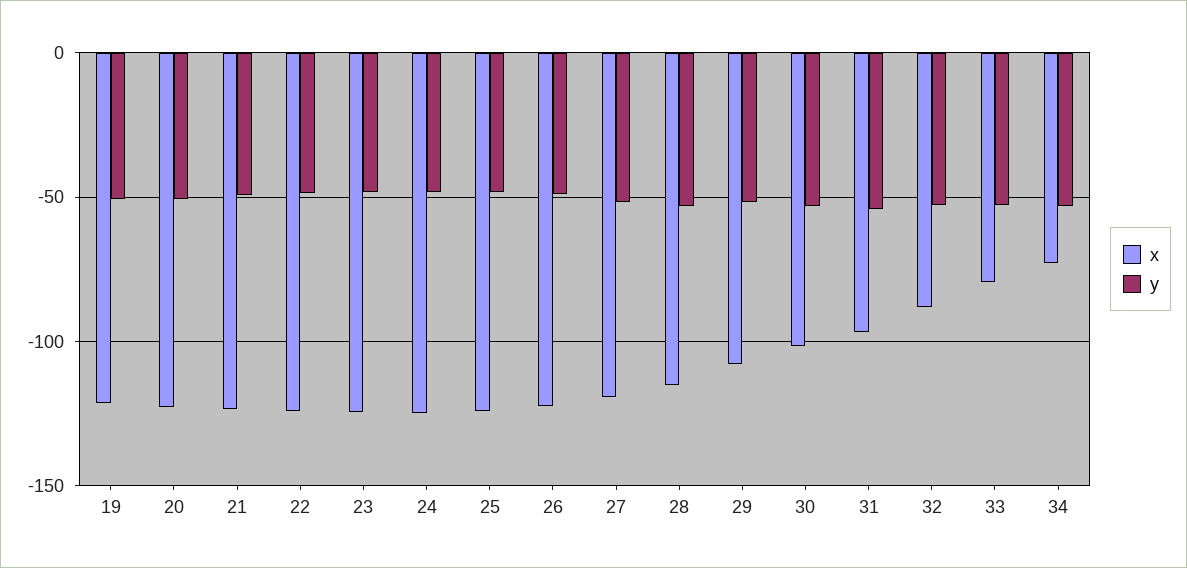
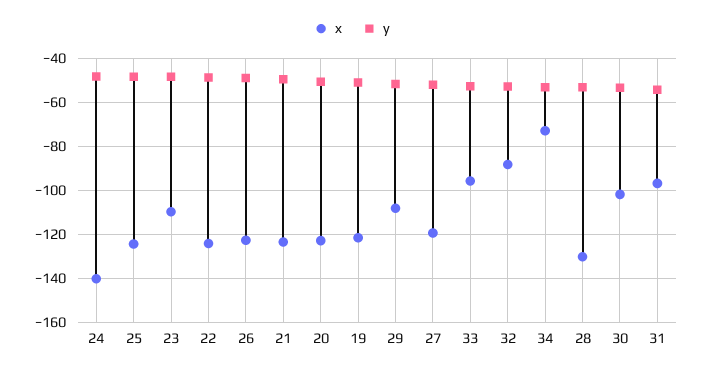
  {
    "x": {
      "19": -120,
      "20": -125,
      "21": -125,
      "22": -125,
-     "23": -125,
+     "23": -110,
-     "24": -125,
+     "24": -140,
      "25": -125,
      "26": -125,
      "27": -120,
-     "28": -115,
+     "28": -130,
      "29": -110,
      "30": -100,
      "31": -95,
      "32": -90,
-     "33": -80,
+     "33": -95,
      "34": -75
    },
    "y": {
      "19": -50,
      "20": -50,
      "21": -50,
      "22": -50,
      "23": -50,
      "24": -50,
      "25": -50,
      "26": -50,
      "27": -50,
      "28": -55,
      "29": -50,
      "30": -55,
      "31": -55,
      "32": -55,
      "33": -55,
      "34": -55
    }
  }

